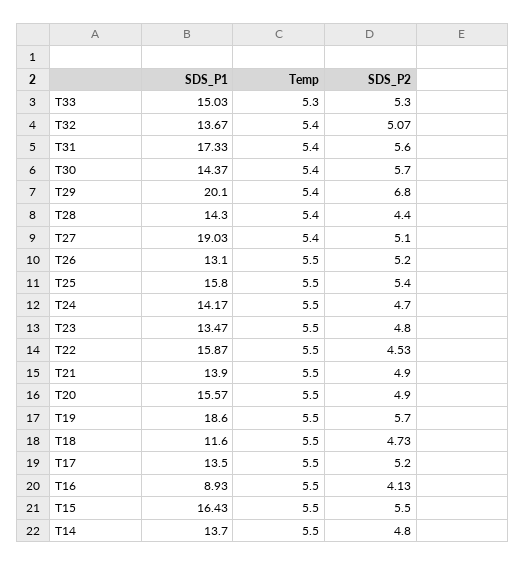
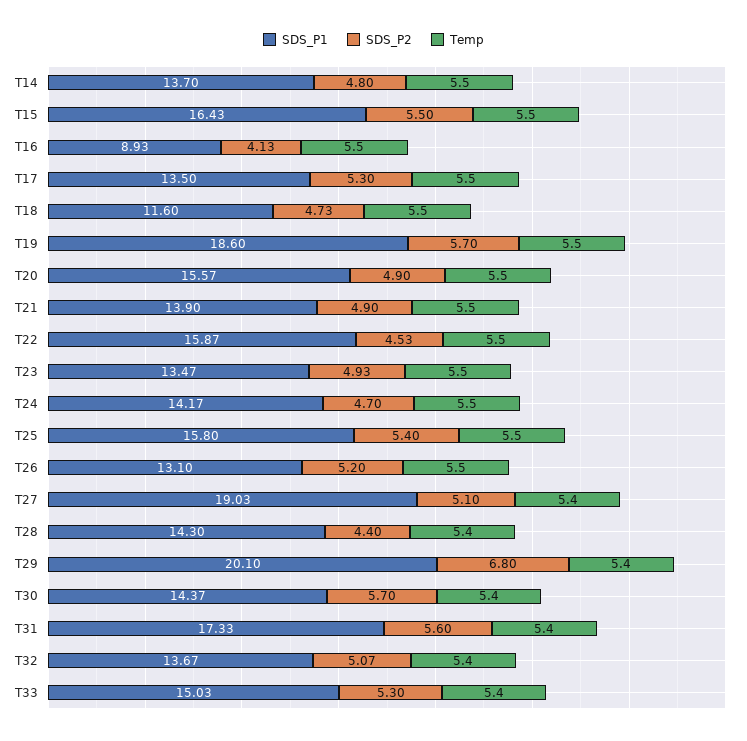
  {
    "SDS_P1": {
      "T33": 15.03,
      "T32": 13.67,
      "T31": 17.33,
      "T30": 14.37,
      "T29": 20.1,
      "T28": 14.3,
      "T27": 19.03,
      "T26": 13.1,
      "T25": 15.8,
      "T24": 14.17,
      "T23": 13.47,
      "T22": 15.87,
      "T21": 13.9,
      "T20": 15.57,
      "T19": 18.6,
      "T18": 11.6,
      "T17": 13.5,
      "T16": 8.93,
      "T15": 16.43,
      "T14": 13.7
    },
    "Temp": {
-     "T33": 5.3,
+     "T33": 5.4,
      "T32": 5.4,
      "T31": 5.4,
      "T30": 5.4,
      "T29": 5.4,
      "T28": 5.4,
      "T27": 5.4,
      "T26": 5.5,
      "T25": 5.5,
      "T24": 5.5,
      "T23": 5.5,
      "T22": 5.5,
      "T21": 5.5,
      "T20": 5.5,
      "T19": 5.5,
      "T18": 5.5,
      "T17": 5.5,
      "T16": 5.5,
      "T15": 5.5,
      "T14": 5.5
    },
    "SDS_P2": {
      "T33": 5.3,
      "T32": 5.07,
      "T31": 5.6,
      "T30": 5.7,
      "T29": 6.8,
      "T28": 4.4,
      "T27": 5.1,
      "T26": 5.2,
      "T25": 5.4,
      "T24": 4.7,
-     "T23": 4.8,
+     "T23": 4.93,
      "T22": 4.53,
      "T21": 4.9,
      "T20": 4.9,
      "T19": 5.7,
      "T18": 4.73,
-     "T17": 5.2,
+     "T17": 5.3,
      "T16": 4.13,
      "T15": 5.5,
      "T14": 4.8
    }
  }

